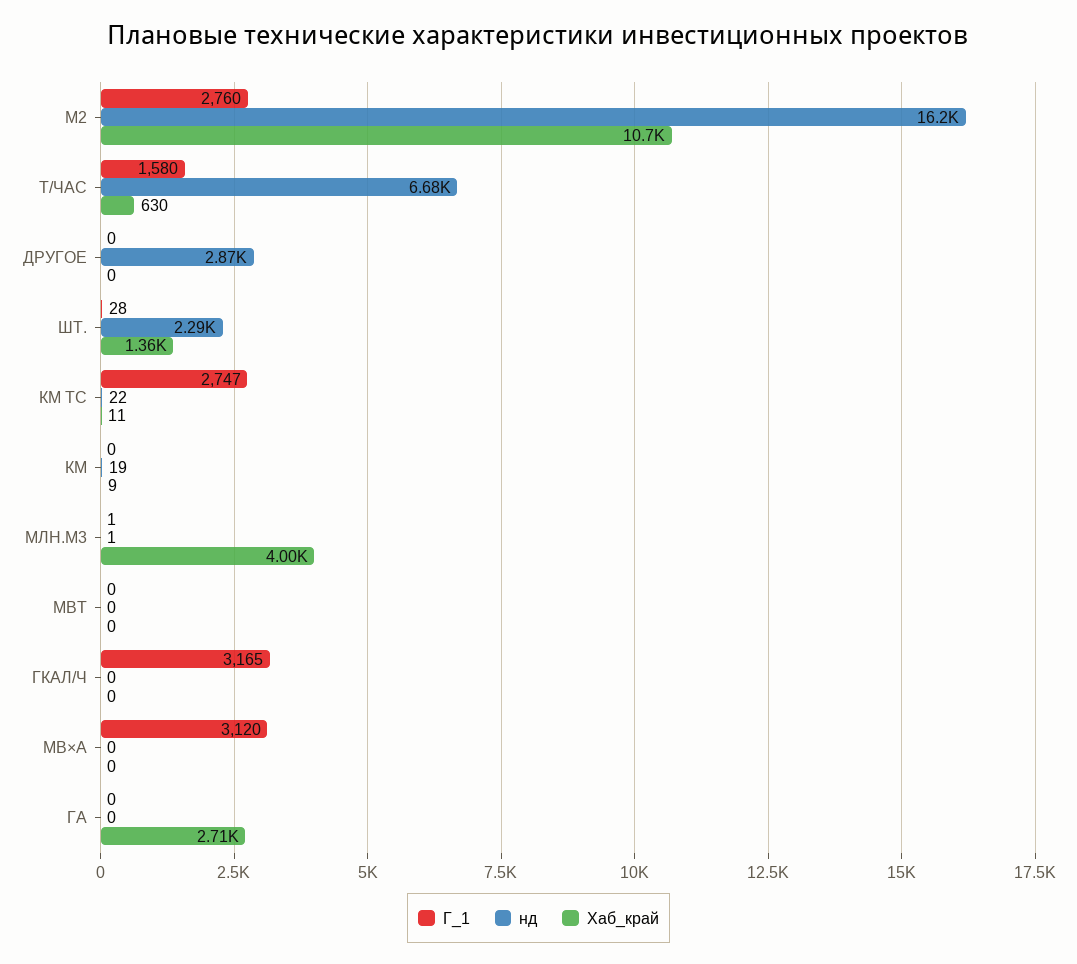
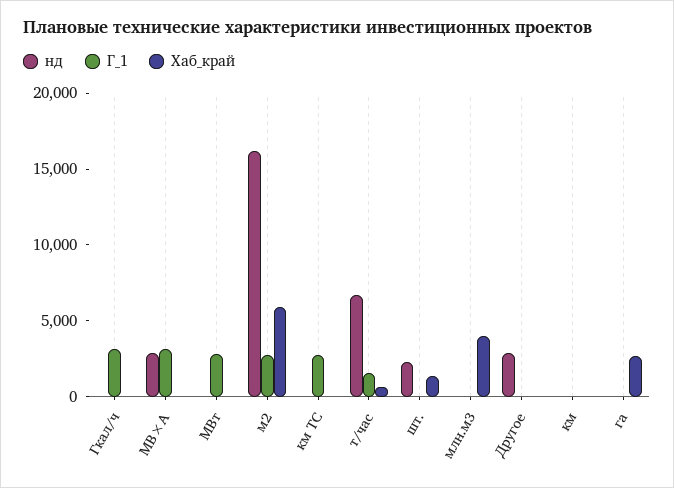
  {
    "Г_1": {
      "М2": 2760,
      "Т/ЧАС": 1580,
      "ДРУГОЕ": 0,
      "ШТ.": 28,
      "КМ ТС": 2747,
      "КМ": 0,
      "МЛН.М3": 1,
-     "МВТ": 0,
+     "МВТ": 3000,
      "ГКАЛ/Ч": 3165,
      "МВ×А": 3120,
      "ГА": 0
    },
    "нд": {
      "М2": 16200,
      "Т/ЧАС": 6680,
      "ДРУГОЕ": 2870,
      "ШТ.": 2290,
      "КМ ТС": 22,
      "КМ": 19,
      "МЛН.М3": 1,
      "МВТ": 0,
      "ГКАЛ/Ч": 0,
-     "МВ×А": 0,
+     "МВ×А": 3000,
      "ГА": 0
    },
    "Хаб_край": {
-     "М2": 10700,
+     "М2": 6000,
      "Т/ЧАС": 630,
      "ДРУГОЕ": 0,
      "ШТ.": 1360,
      "КМ ТС": 11,
      "КМ": 9,
      "МЛН.М3": 4000,
      "МВТ": 0,
      "ГКАЛ/Ч": 0,
      "МВ×А": 0,
      "ГА": 2710
    }
  }

